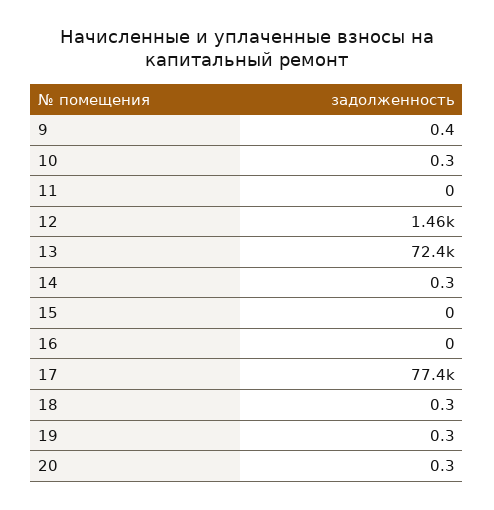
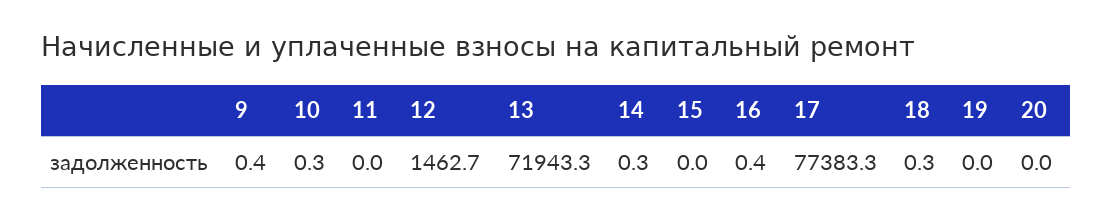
  {
    "9": 0.4,
    "10": 0.3,
    "11": 0,
    "12": 1462.7,
-   "13": 72400,
+   "13": 71943.3,
    "14": 0.3,
    "15": 0,
-   "16": 0,
+   "16": 0.4,
    "17": 77383.3,
    "18": 0.3,
-   "19": 0.3,
+   "19": 0,
-   "20": 0.3
+   "20": 0
  }

